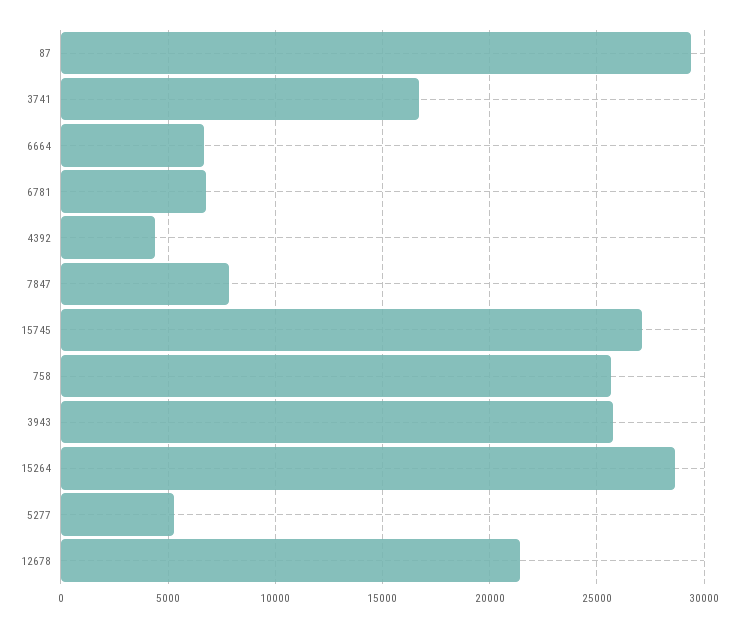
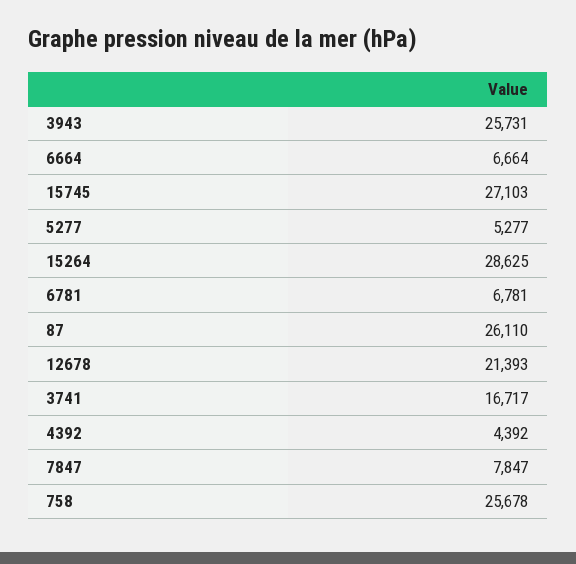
  {
-   "87": 29500,
+   "87": 26110,
    "3741": 16717,
    "6664": 6664,
    "6781": 6781,
    "4392": 4392,
    "7847": 7847,
    "15745": 27103,
    "758": 25678,
    "3943": 25731,
    "15264": 28625,
    "5277": 5277,
    "12678": 21393
  }

